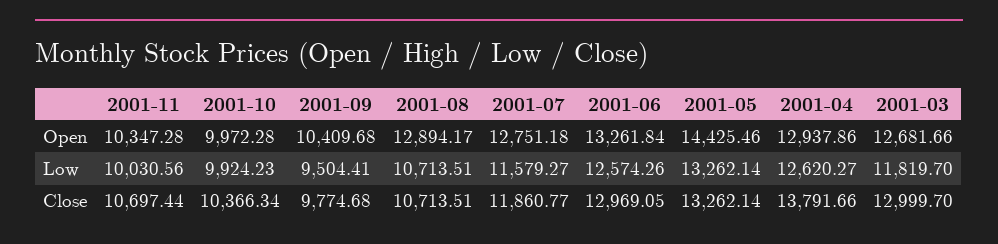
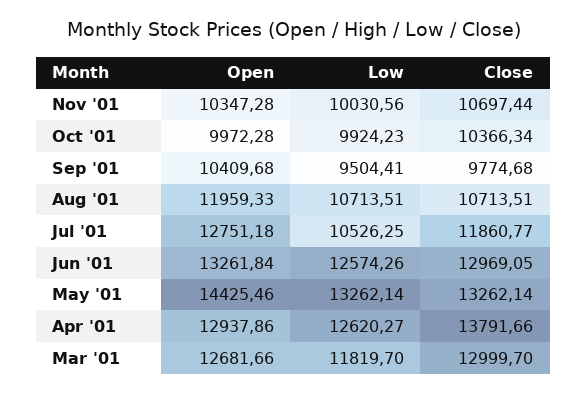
  {
    "2001-11": {
      "Open": 10347.28,
      "Low": 10030.56,
      "Close": 10697.44
    },
    "2001-10": {
      "Open": 9972.28,
      "Low": 9924.23,
      "Close": 10366.34
    },
    "2001-09": {
      "Open": 10409.68,
      "Low": 9504.41,
      "Close": 9774.68
    },
    "2001-08": {
-     "Open": 12894.17,
+     "Open": 11959.33,
      "Low": 10713.51,
      "Close": 10713.51
    },
    "2001-07": {
      "Open": 12751.18,
-     "Low": 11579.27,
+     "Low": 10526.25,
      "Close": 11860.77
    },
    "2001-06": {
      "Open": 13261.84,
      "Low": 12574.26,
      "Close": 12969.05
    },
    "2001-05": {
      "Open": 14425.46,
      "Low": 13262.14,
      "Close": 13262.14
    },
    "2001-04": {
      "Open": 12937.86,
      "Low": 12620.27,
      "Close": 13791.66
    },
    "2001-03": {
      "Open": 12681.66,
      "Low": 11819.7,
      "Close": 12999.7
    }
  }

